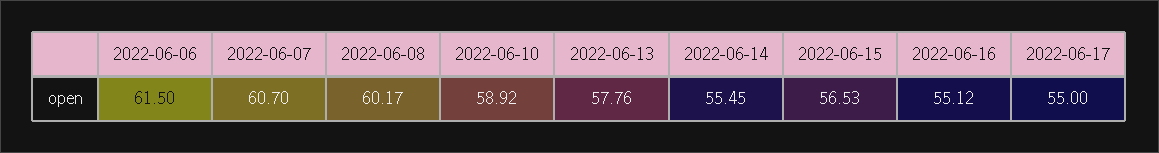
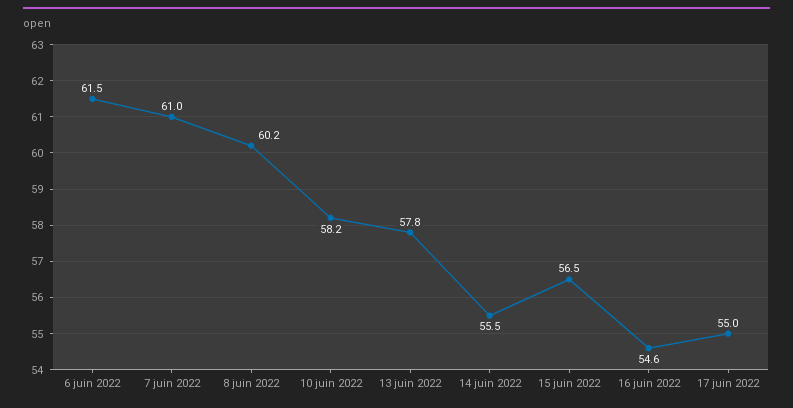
  {
    "2022-06-06": 61.5,
-   "2022-06-07": 60.7,
+   "2022-06-07": 61,
    "2022-06-08": 60.17,
-   "2022-06-10": 58.92,
+   "2022-06-10": 58.2,
    "2022-06-13": 57.76,
    "2022-06-14": 55.45,
    "2022-06-15": 56.53,
-   "2022-06-16": 55.12,
+   "2022-06-16": 54.6,
    "2022-06-17": 55
  }

